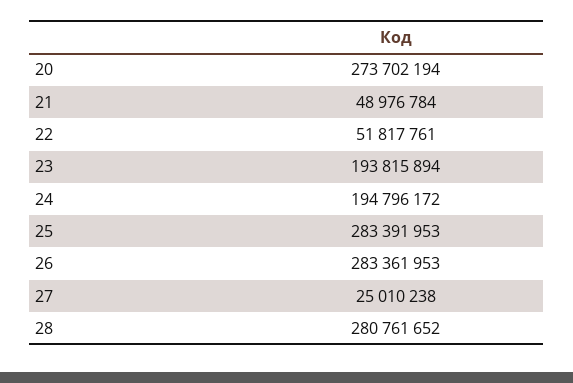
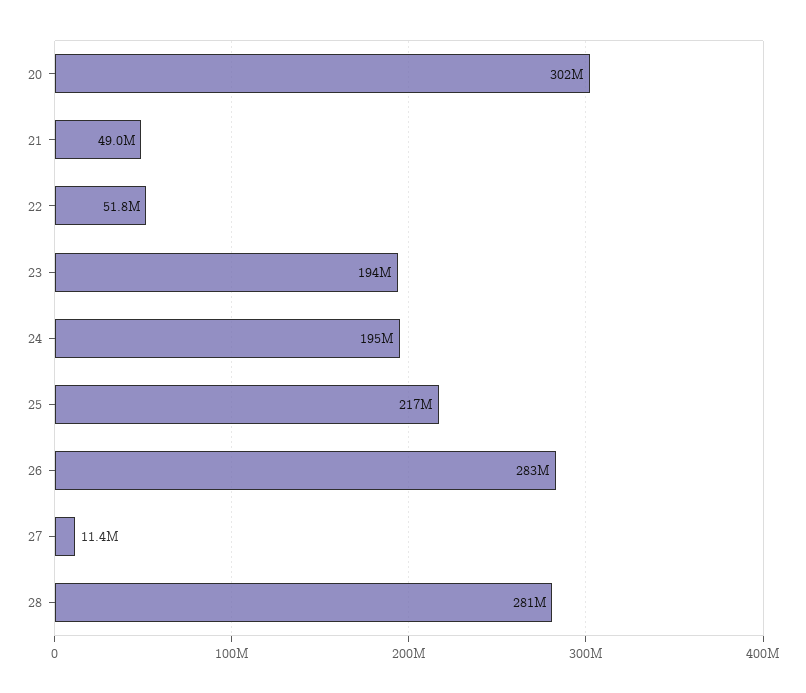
  {
-   "20": 273702194,
+   "20": 302000000,
    "21": 48976784,
    "22": 51817761,
    "23": 193815894,
    "24": 194796172,
-   "25": 283391953,
+   "25": 217000000,
    "26": 283361953,
-   "27": 25010238,
+   "27": 11400000,
    "28": 280761652
  }

